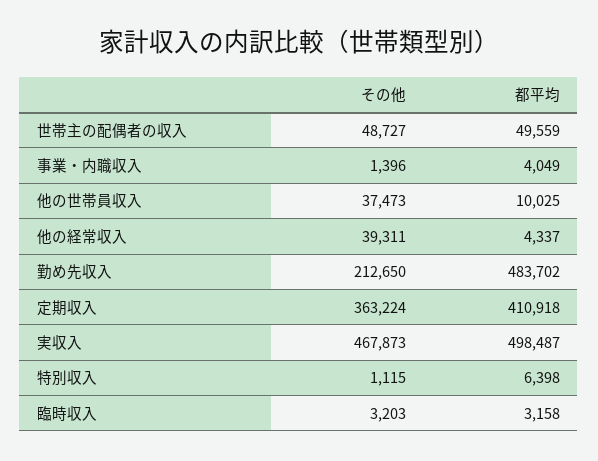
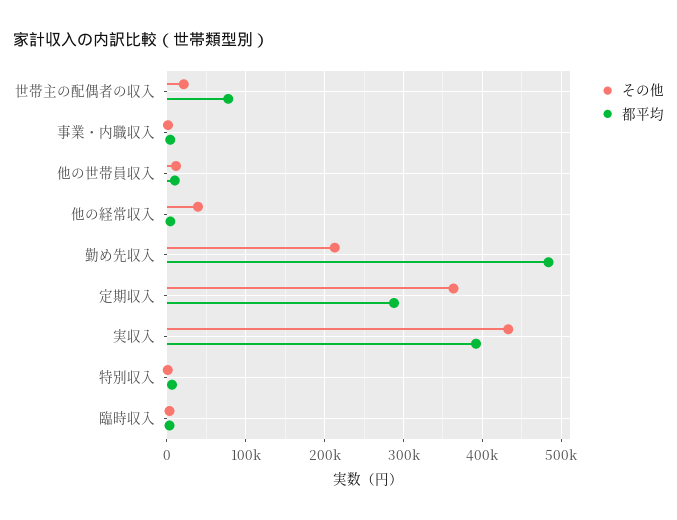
  {
    "その他": {
-     "世帯主の配偶者の収入": 48727,
+     "世帯主の配偶者の収入": 20000,
      "事業・内職収入": 1396,
-     "他の世帯員収入": 37473,
+     "他の世帯員収入": 10000,
      "他の経常収入": 39311,
      "勤め先収入": 212650,
      "定期収入": 363224,
-     "実収入": 467873,
+     "実収入": 430000,
      "特別収入": 1115,
      "臨時収入": 3203
    },
    "都平均": {
-     "世帯主の配偶者の収入": 49559,
+     "世帯主の配偶者の収入": 80000,
      "事業・内職収入": 4049,
      "他の世帯員収入": 10025,
      "他の経常収入": 4337,
      "勤め先収入": 483702,
-     "定期収入": 410918,
+     "定期収入": 290000,
-     "実収入": 498487,
+     "実収入": 390000,
      "特別収入": 6398,
      "臨時収入": 3158
    }
  }

